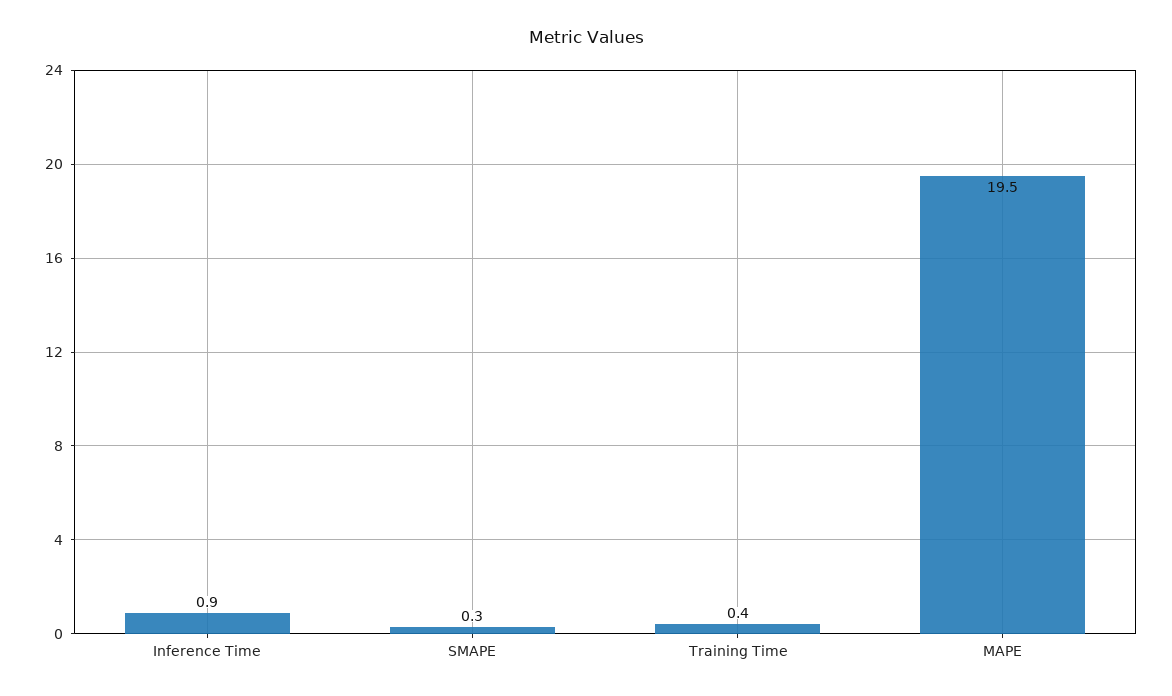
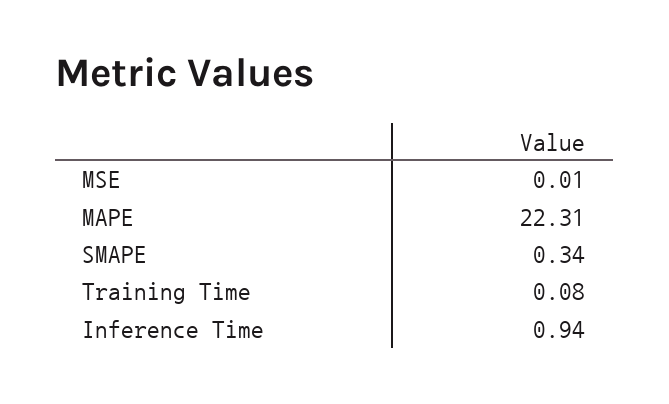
  {
    "Inference Time": 0.94,
    "SMAPE": 0.34,
-   "Training Time": 0.4,
+   "Training Time": 0.08,
-   "MAPE": 19.5
+   "MAPE": 22.31,
+   "MSE": 0.01
  }

